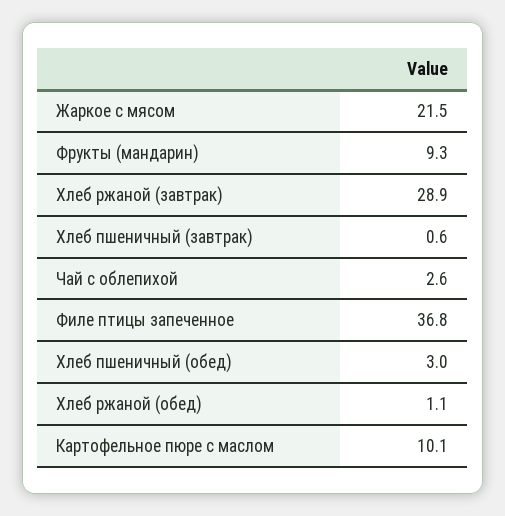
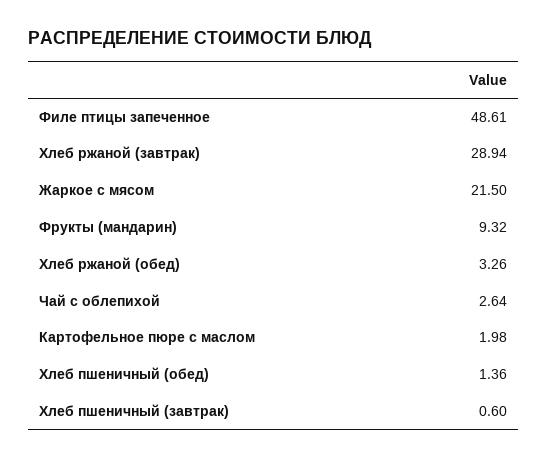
  {
    "Жаркое с мясом": 21.5,
    "Фрукты (мандарин)": 9.32,
    "Хлеб ржаной (завтрак)": 28.94,
    "Хлеб пшеничный (завтрак)": 0.6,
    "Чай с облепихой": 2.64,
-   "Филе птицы запеченное": 36.8,
+   "Филе птицы запеченное": 48.61,
-   "Хлеб пшеничный (обед)": 3,
+   "Хлеб пшеничный (обед)": 1.36,
-   "Хлеб ржаной (обед)": 1.1,
+   "Хлеб ржаной (обед)": 3.26,
-   "Картофельное пюре с маслом": 10.1
+   "Картофельное пюре с маслом": 1.98
  }

